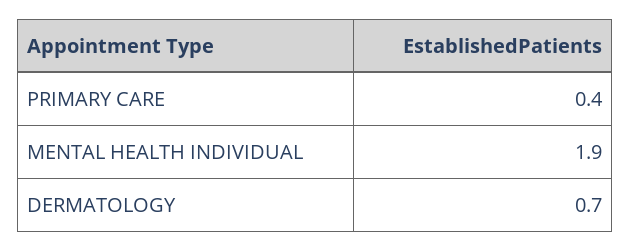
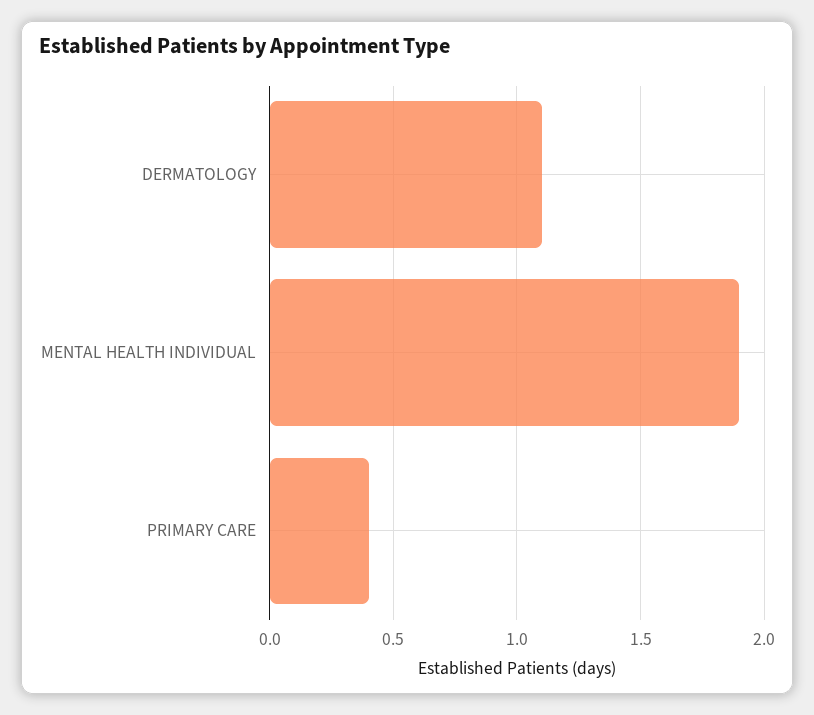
  {
    "PRIMARY CARE": 0.4,
    "MENTAL HEALTH INDIVIDUAL": 1.9,
-   "DERMATOLOGY": 0.7
+   "DERMATOLOGY": 1.1
  }

